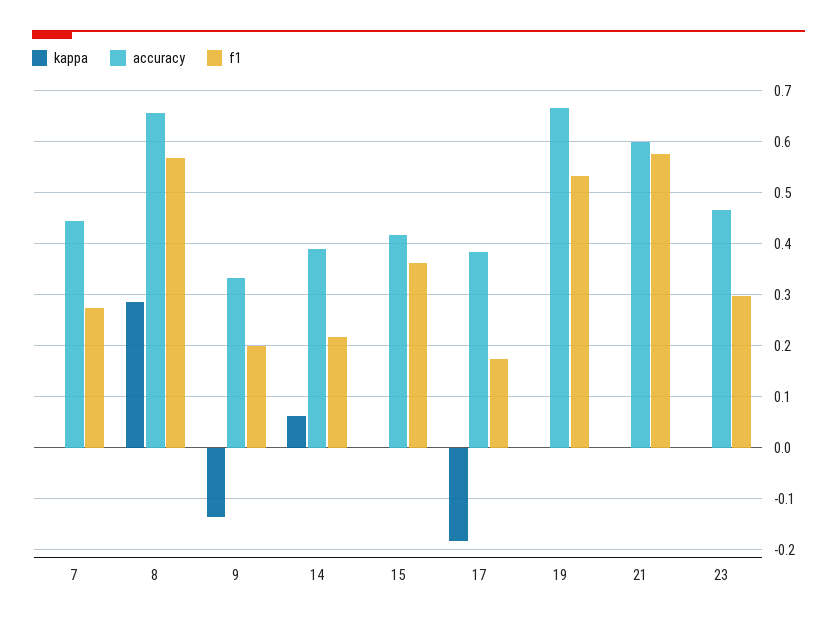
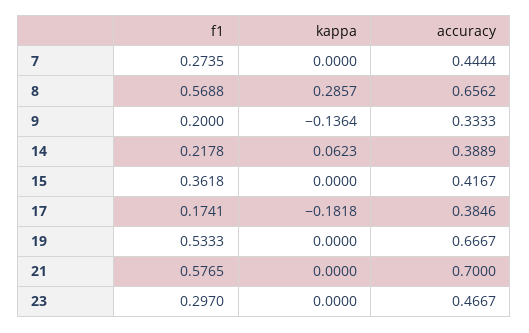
  {
    "kappa": {
      "7": 0,
      "8": 0.2857,
      "9": -0.1364,
      "14": 0.0623,
      "15": 0,
      "17": -0.1818,
      "19": 0,
      "21": 0,
      "23": 0
    },
    "accuracy": {
      "7": 0.4444,
      "8": 0.6562,
      "9": 0.3333,
      "14": 0.3889,
      "15": 0.4167,
      "17": 0.3846,
      "19": 0.6667,
-     "21": 0.6,
+     "21": 0.7,
      "23": 0.4667
    },
    "f1": {
      "7": 0.2735,
      "8": 0.5688,
      "9": 0.2,
      "14": 0.2178,
      "15": 0.3618,
      "17": 0.1741,
      "19": 0.5333,
      "21": 0.5765,
      "23": 0.297
    }
  }

